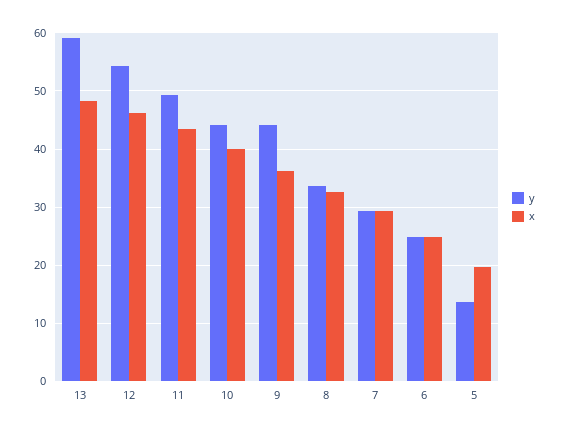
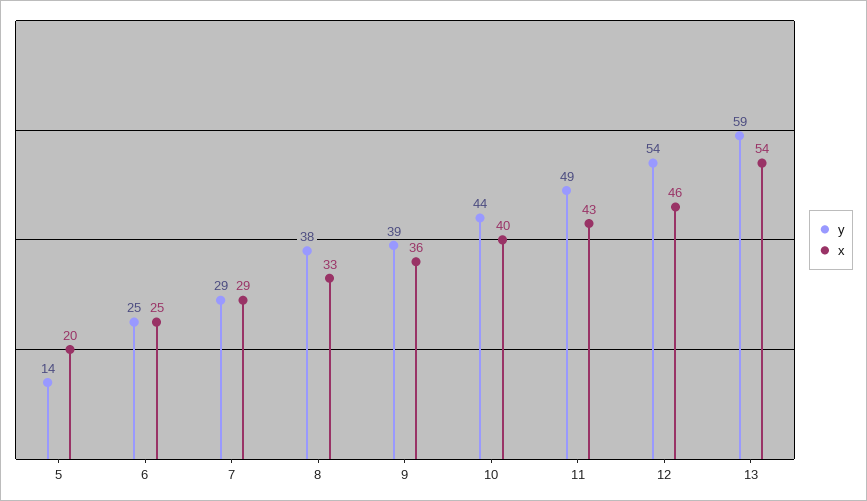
  {
    "y": {
      "13": 59,
      "12": 54,
      "11": 49,
      "10": 44,
-     "9": 44,
+     "9": 39,
-     "8": 34,
+     "8": 38,
      "7": 29,
      "6": 25,
      "5": 14
    },
    "x": {
-     "13": 48,
+     "13": 54,
      "12": 46,
      "11": 43,
      "10": 40,
      "9": 36,
      "8": 33,
      "7": 29,
      "6": 25,
      "5": 20
    }
  }

